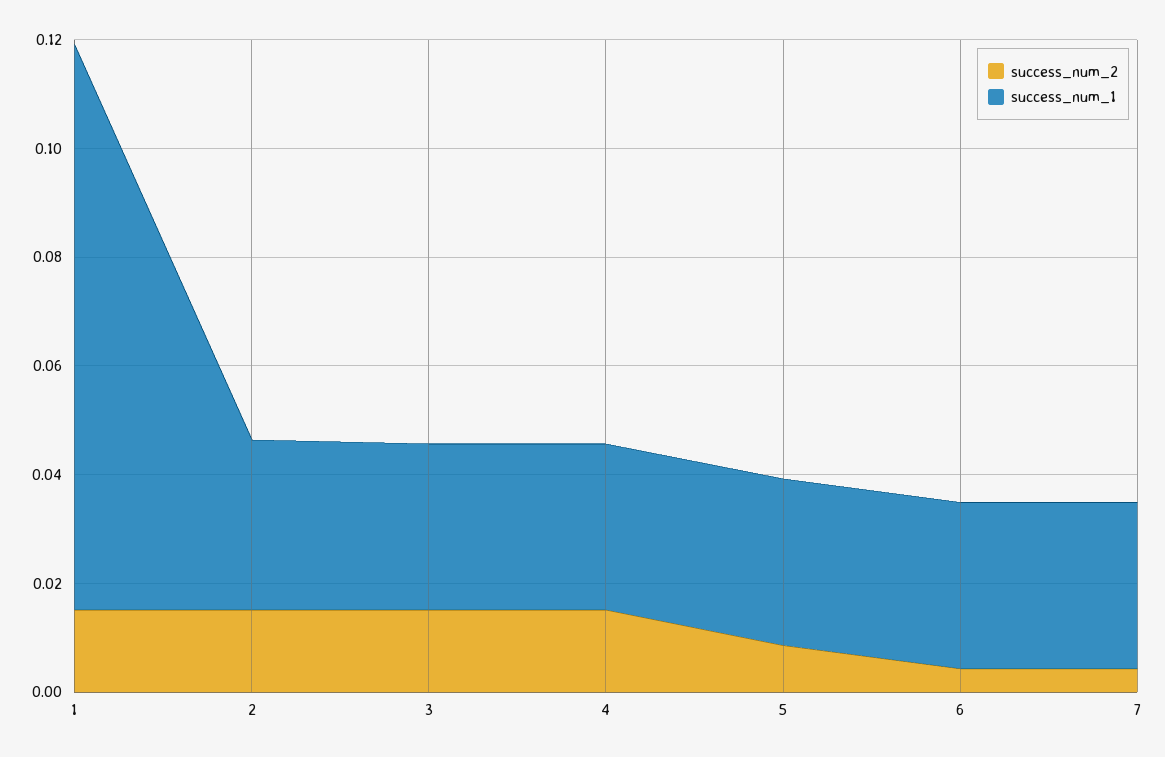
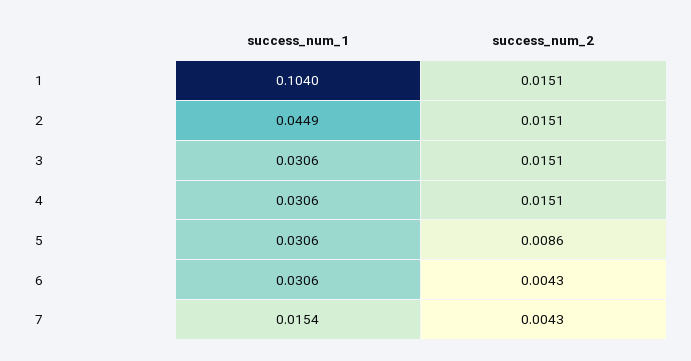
  {
    "success_num_2": {
      "1": 0.0151,
      "2": 0.0151,
      "3": 0.0151,
      "4": 0.0151,
      "5": 0.0086,
      "6": 0.0043,
      "7": 0.0043
    },
    "success_num_1": {
      "1": 0.104,
-     "2": 0.03,
+     "2": 0.0449,
      "3": 0.0306,
      "4": 0.0306,
      "5": 0.0306,
      "6": 0.0306,
-     "7": 0.03
+     "7": 0.0154
    }
  }

